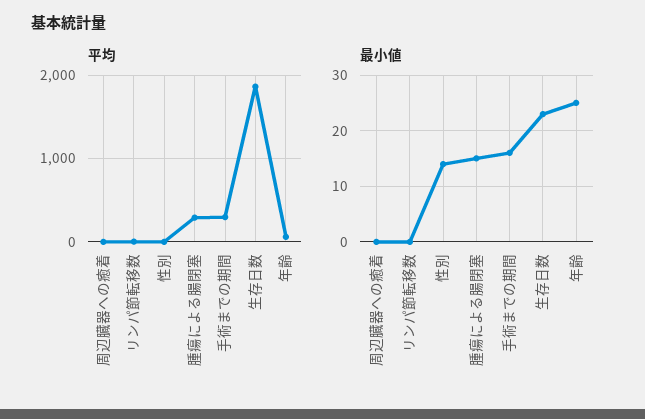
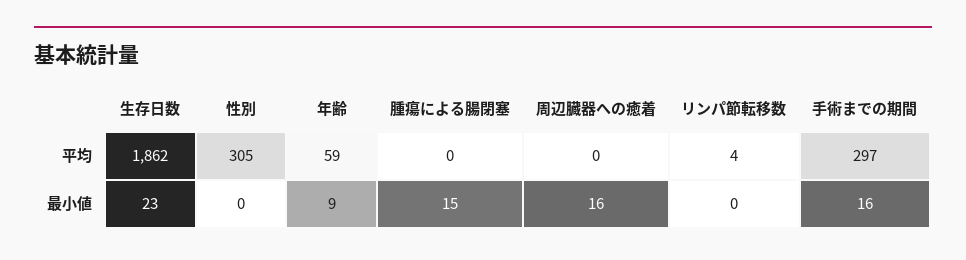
  {
    "平均": {
      "周辺臓器への癒着": 0,
      "リンパ節転移数": 4,
-     "性別": 0,
+     "性別": 305,
-     "腫瘍による腸閉塞": 300,
+     "腫瘍による腸閉塞": 0,
      "手術までの期間": 297,
      "生存日数": 1862,
      "年齢": 59
    },
    "最小値": {
-     "周辺臓器への癒着": 0,
+     "周辺臓器への癒着": 16,
      "リンパ節転移数": 0,
-     "性別": 15,
+     "性別": 0,
      "腫瘍による腸閉塞": 15,
      "手術までの期間": 16,
      "生存日数": 23,
-     "年齢": 25
+     "年齢": 9
    }
  }

